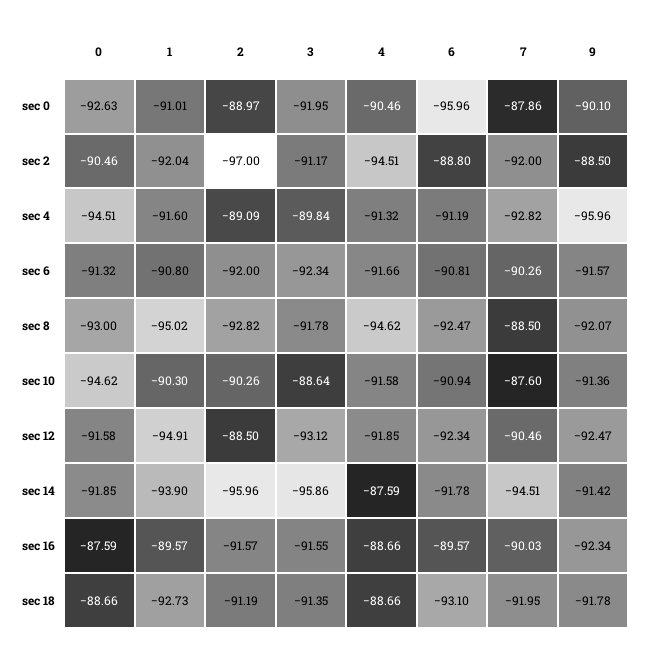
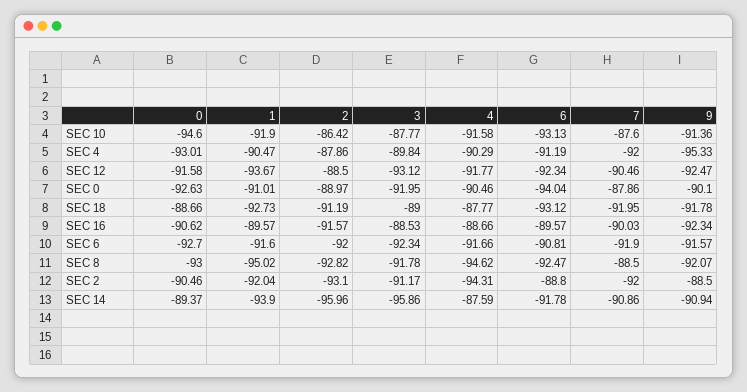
  {
    "0": {
      "sec 0": -92.63,
      "sec 2": -90.46,
-     "sec 4": -94.51,
+     "sec 4": -93.01,
-     "sec 6": -91.32,
+     "sec 6": -92.7,
      "sec 8": -93,
-     "sec 10": -94.62,
+     "sec 10": -94.6,
      "sec 12": -91.58,
-     "sec 14": -91.85,
+     "sec 14": -89.37,
-     "sec 16": -87.59,
+     "sec 16": -90.62,
      "sec 18": -88.66
    },
    "1": {
      "sec 0": -91.01,
      "sec 2": -92.04,
-     "sec 4": -91.6,
+     "sec 4": -90.47,
-     "sec 6": -90.8,
+     "sec 6": -91.6,
      "sec 8": -95.02,
-     "sec 10": -90.3,
+     "sec 10": -91.9,
-     "sec 12": -94.91,
+     "sec 12": -93.67,
      "sec 14": -93.9,
      "sec 16": -89.57,
      "sec 18": -92.73
    },
    "2": {
      "sec 0": -88.97,
-     "sec 2": -97,
+     "sec 2": -93.1,
-     "sec 4": -89.09,
+     "sec 4": -87.86,
      "sec 6": -92,
      "sec 8": -92.82,
-     "sec 10": -90.26,
+     "sec 10": -86.42,
      "sec 12": -88.5,
      "sec 14": -95.96,
      "sec 16": -91.57,
      "sec 18": -91.19
    },
    "3": {
      "sec 0": -91.95,
      "sec 2": -91.17,
      "sec 4": -89.84,
      "sec 6": -92.34,
      "sec 8": -91.78,
-     "sec 10": -88.64,
+     "sec 10": -87.77,
      "sec 12": -93.12,
      "sec 14": -95.86,
-     "sec 16": -91.55,
+     "sec 16": -88.53,
-     "sec 18": -91.35
+     "sec 18": -89
    },
    "4": {
      "sec 0": -90.46,
-     "sec 2": -94.51,
+     "sec 2": -94.31,
-     "sec 4": -91.32,
+     "sec 4": -90.29,
      "sec 6": -91.66,
      "sec 8": -94.62,
      "sec 10": -91.58,
-     "sec 12": -91.85,
+     "sec 12": -91.77,
      "sec 14": -87.59,
      "sec 16": -88.66,
-     "sec 18": -88.66
+     "sec 18": -87.77
    },
    "6": {
-     "sec 0": -95.96,
+     "sec 0": -94.04,
      "sec 2": -88.8,
      "sec 4": -91.19,
      "sec 6": -90.81,
      "sec 8": -92.47,
-     "sec 10": -90.94,
+     "sec 10": -93.13,
      "sec 12": -92.34,
      "sec 14": -91.78,
      "sec 16": -89.57,
-     "sec 18": -93.1
+     "sec 18": -93.12
    },
    "7": {
      "sec 0": -87.86,
      "sec 2": -92,
-     "sec 4": -92.82,
+     "sec 4": -92,
-     "sec 6": -90.26,
+     "sec 6": -91.9,
      "sec 8": -88.5,
      "sec 10": -87.6,
      "sec 12": -90.46,
-     "sec 14": -94.51,
+     "sec 14": -90.86,
      "sec 16": -90.03,
      "sec 18": -91.95
    },
    "9": {
      "sec 0": -90.1,
      "sec 2": -88.5,
-     "sec 4": -95.96,
+     "sec 4": -95.33,
      "sec 6": -91.57,
      "sec 8": -92.07,
      "sec 10": -91.36,
      "sec 12": -92.47,
-     "sec 14": -91.42,
+     "sec 14": -90.94,
      "sec 16": -92.34,
      "sec 18": -91.78
    }
  }

